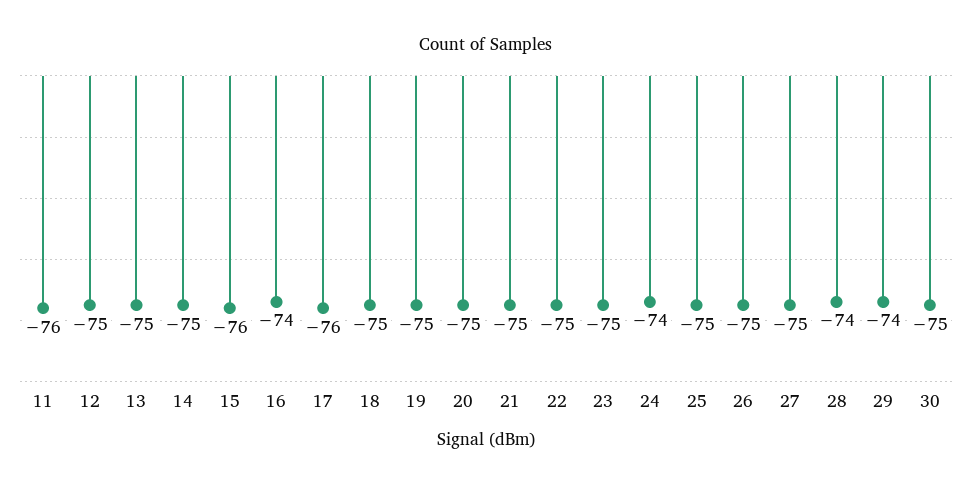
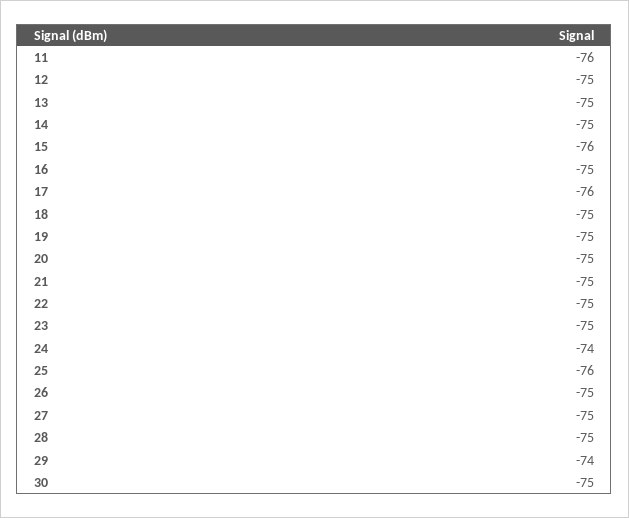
  {
    "11": -76,
    "12": -75,
    "13": -75,
    "14": -75,
    "15": -76,
-   "16": -74,
+   "16": -75,
    "17": -76,
    "18": -75,
    "19": -75,
    "20": -75,
    "21": -75,
    "22": -75,
    "23": -75,
    "24": -74,
-   "25": -75,
+   "25": -76,
    "26": -75,
    "27": -75,
-   "28": -74,
+   "28": -75,
    "29": -74,
    "30": -75
  }

